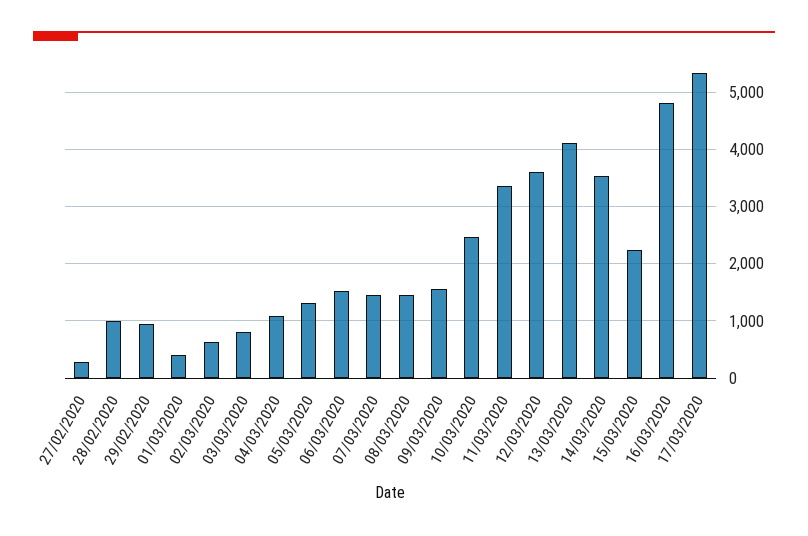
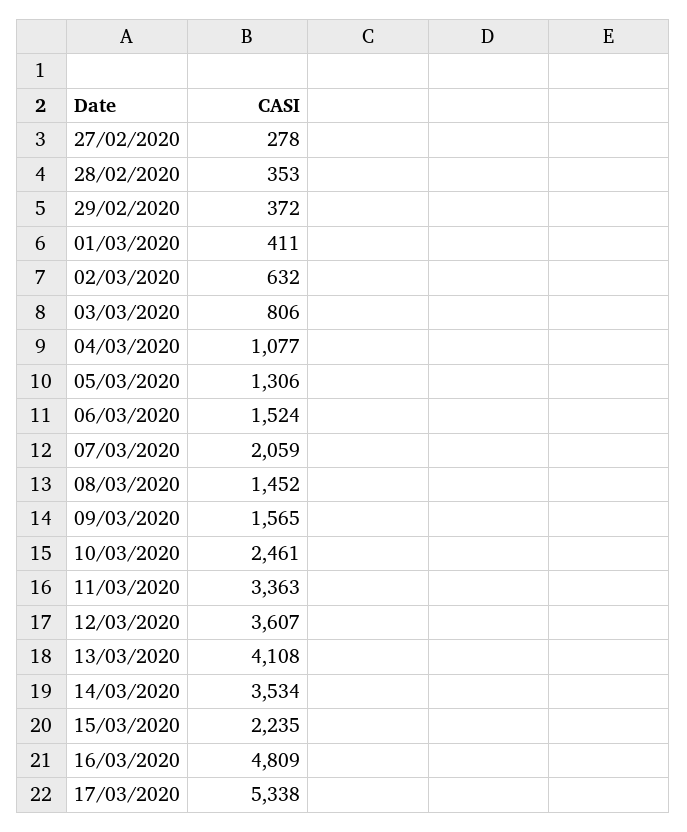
  {
    "27/02/2020": 278,
-   "28/02/2020": 1000,
+   "28/02/2020": 353,
-   "29/02/2020": 1000,
+   "29/02/2020": 372,
    "01/03/2020": 411,
    "02/03/2020": 632,
    "03/03/2020": 806,
    "04/03/2020": 1077,
    "05/03/2020": 1306,
    "06/03/2020": 1524,
-   "07/03/2020": 1400,
+   "07/03/2020": 2059,
    "08/03/2020": 1452,
    "09/03/2020": 1565,
    "10/03/2020": 2461,
    "11/03/2020": 3363,
    "12/03/2020": 3607,
    "13/03/2020": 4108,
    "14/03/2020": 3534,
    "15/03/2020": 2235,
    "16/03/2020": 4809,
    "17/03/2020": 5338
  }

